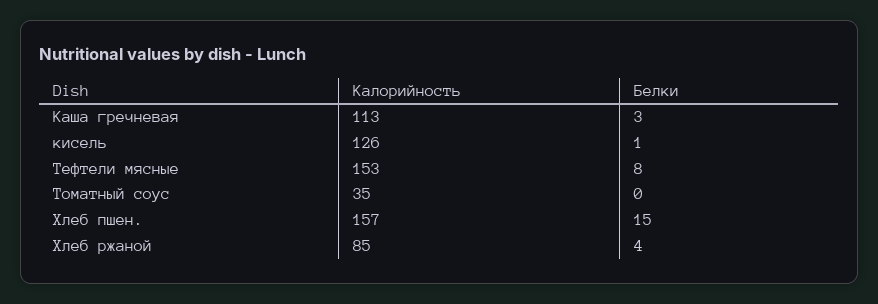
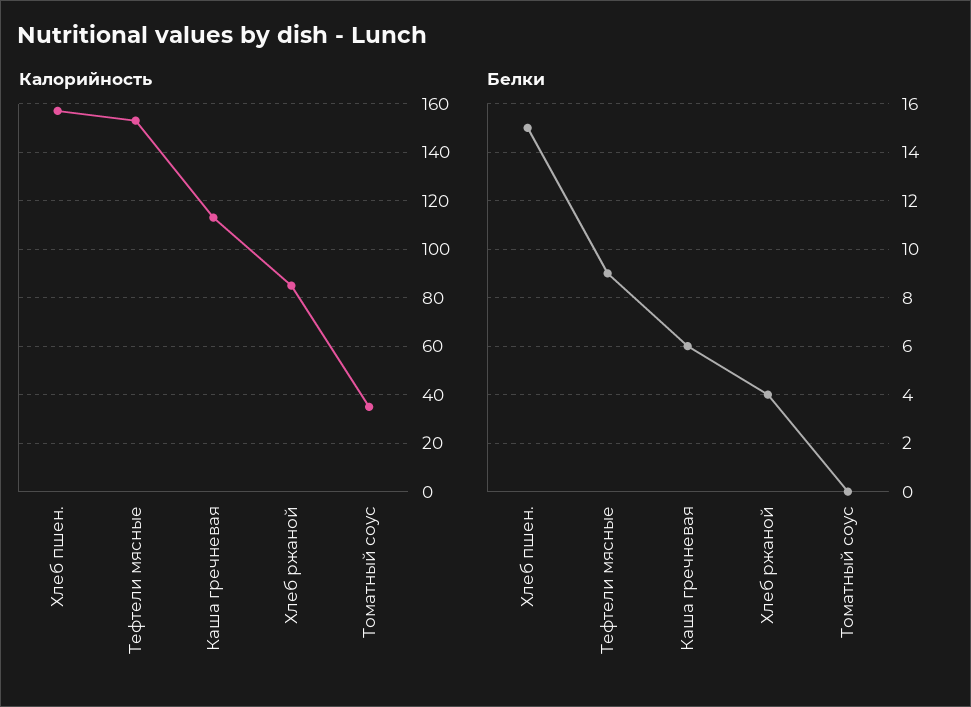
  {
    "Калорийность": {
      "Каша гречневая": 113,
-     "кисель": 126,
      "Тефтели мясные": 153,
      "Томатный соус": 35,
      "Хлеб пшен.": 157,
      "Хлеб ржаной": 85
    },
    "Белки": {
-     "Каша гречневая": 3,
+     "Каша гречневая": 6,
-     "кисель": 1,
-     "Тефтели мясные": 8,
+     "Тефтели мясные": 9,
      "Томатный соус": 0,
      "Хлеб пшен.": 15,
      "Хлеб ржаной": 4
    }
  }

